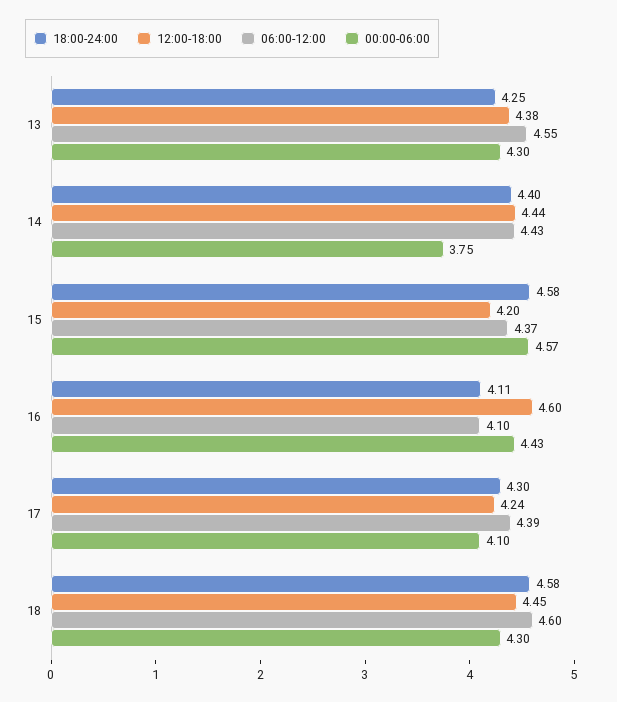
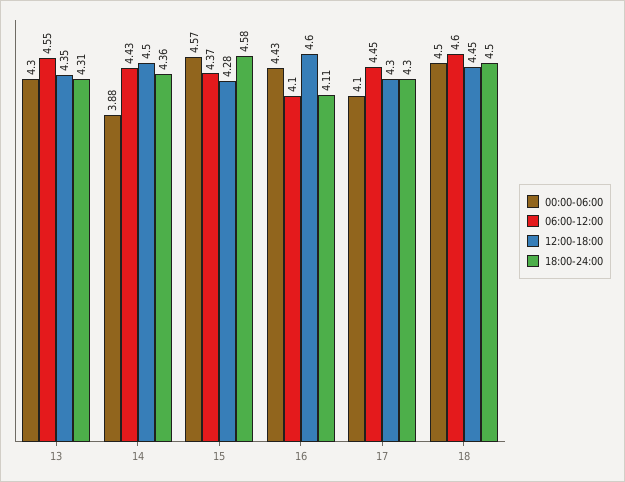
  {
    "18:00-24:00": {
-     "13": 4.25,
+     "13": 4.31,
-     "14": 4.4,
+     "14": 4.36,
      "15": 4.58,
      "16": 4.11,
      "17": 4.3,
-     "18": 4.58
+     "18": 4.5
    },
    "12:00-18:00": {
-     "13": 4.38,
+     "13": 4.35,
-     "14": 4.44,
+     "14": 4.5,
-     "15": 4.2,
+     "15": 4.28,
      "16": 4.6,
-     "17": 4.24,
+     "17": 4.3,
      "18": 4.45
    },
    "06:00-12:00": {
      "13": 4.55,
      "14": 4.43,
      "15": 4.37,
      "16": 4.1,
-     "17": 4.39,
+     "17": 4.45,
      "18": 4.6
    },
    "00:00-06:00": {
      "13": 4.3,
-     "14": 3.75,
+     "14": 3.88,
      "15": 4.57,
      "16": 4.43,
      "17": 4.1,
-     "18": 4.3
+     "18": 4.5
    }
  }

